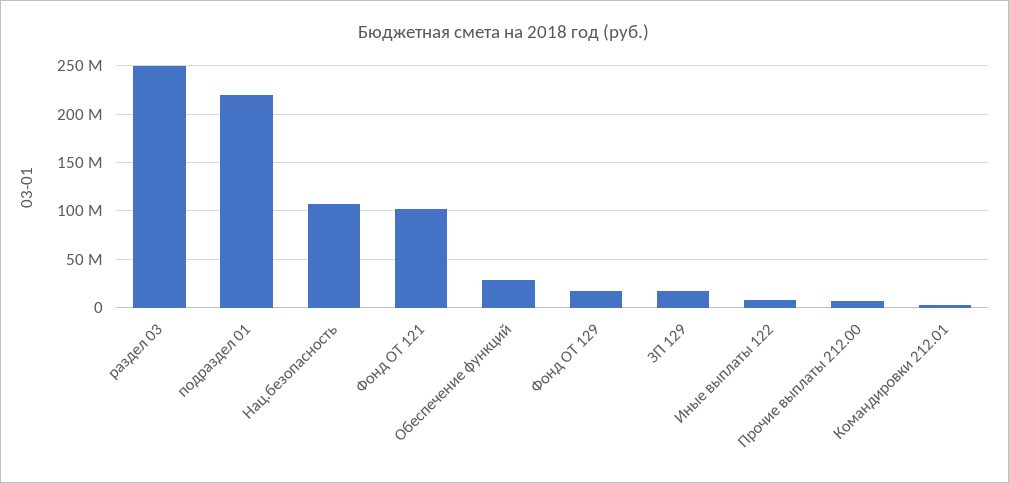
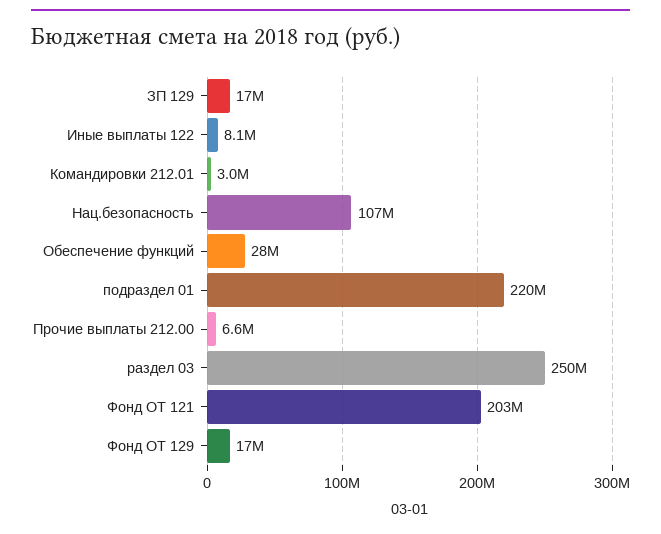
  {
    "раздел 03": 250000000,
    "подраздел 01": 220000000,
    "Нац.безопасность": 107000000,
-   "Фонд ОТ 121": 100000000,
+   "Фонд ОТ 121": 203000000,
    "Обеспечение функций": 28000000,
    "Фонд ОТ 129": 17000000,
    "ЗП 129": 17000000,
    "Иные выплаты 122": 8100000,
    "Прочие выплаты 212.00": 6600000,
    "Командировки 212.01": 3000000
  }

